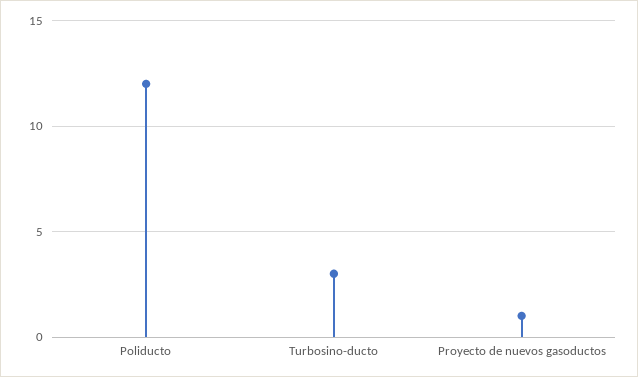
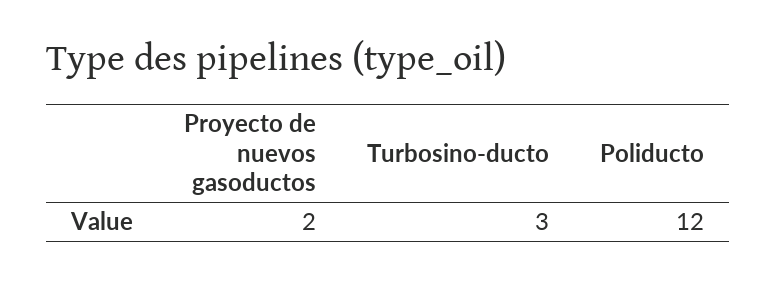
  {
    "Poliducto": 12,
    "Turbosino-ducto": 3,
-   "Proyecto de nuevos gasoductos": 1
+   "Proyecto de nuevos gasoductos": 2
  }

